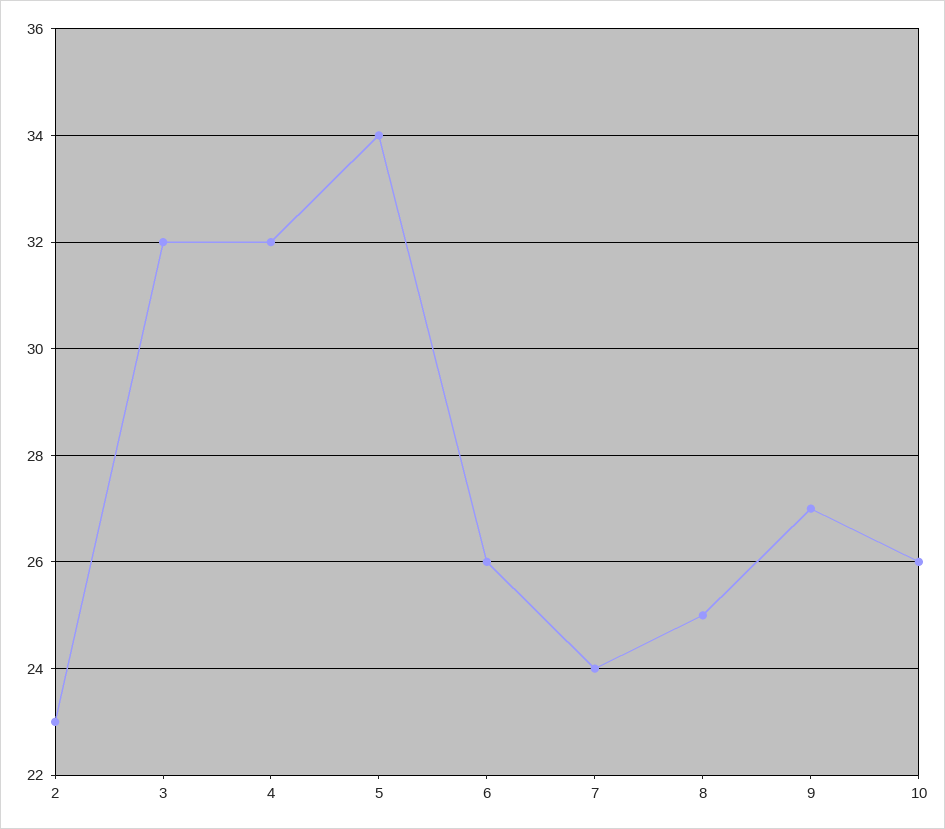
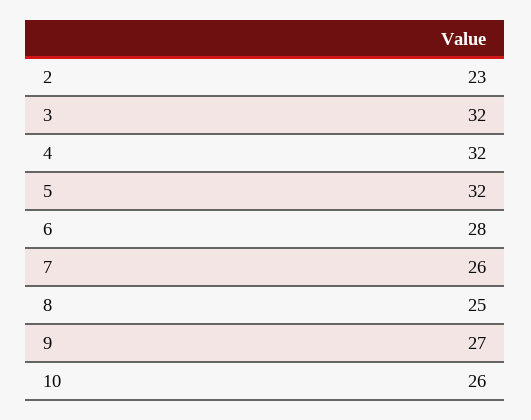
  {
    "2": 23,
    "3": 32,
    "4": 32,
-   "5": 34,
+   "5": 32,
-   "6": 26,
+   "6": 28,
-   "7": 24,
+   "7": 26,
    "8": 25,
    "9": 27,
    "10": 26
  }

